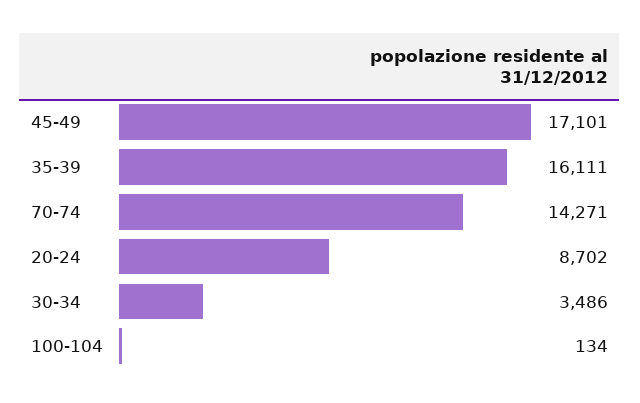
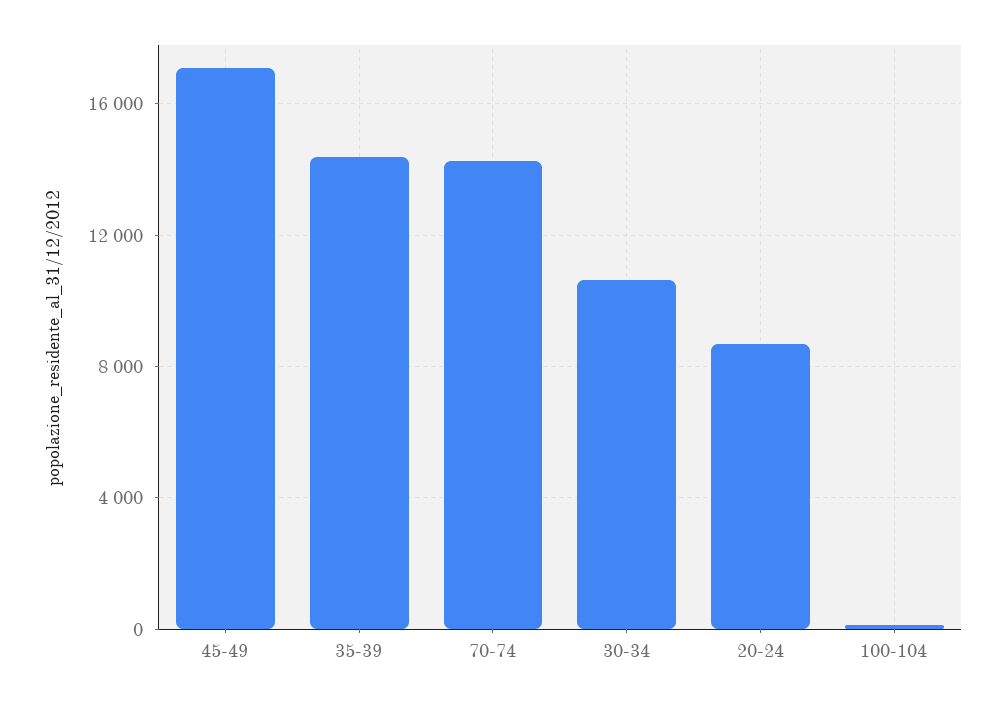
  {
    "45-49": 17101,
-   "35-39": 16111,
+   "35-39": 14500,
    "70-74": 14271,
    "20-24": 8702,
-   "30-34": 3486,
+   "30-34": 10500,
    "100-104": 134
  }

